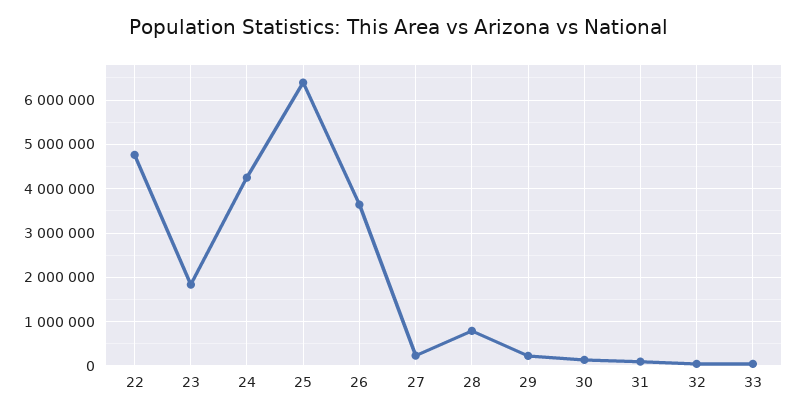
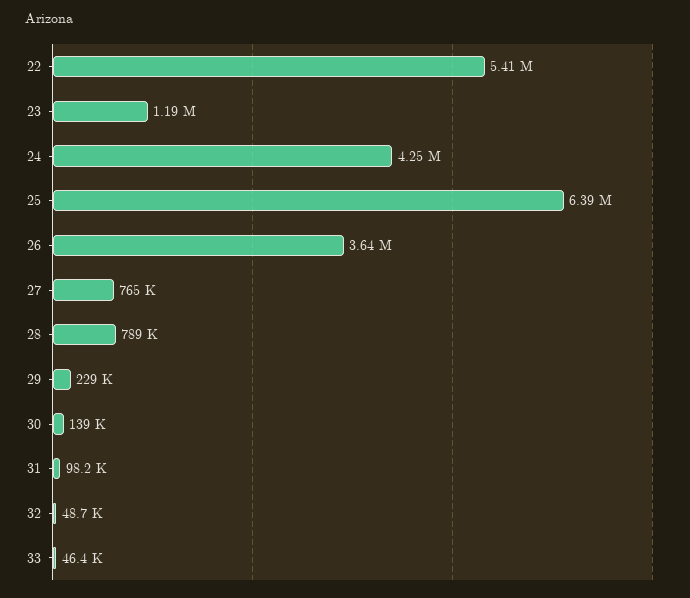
  {
-   "22": 4800000,
+   "22": 5410000,
-   "23": 1800000,
+   "23": 1190000,
    "24": 4250000,
    "25": 6390000,
    "26": 3640000,
-   "27": 200000,
+   "27": 765000,
    "28": 789000,
    "29": 229000,
    "30": 139000,
    "31": 98200,
    "32": 48700,
    "33": 46400
  }

